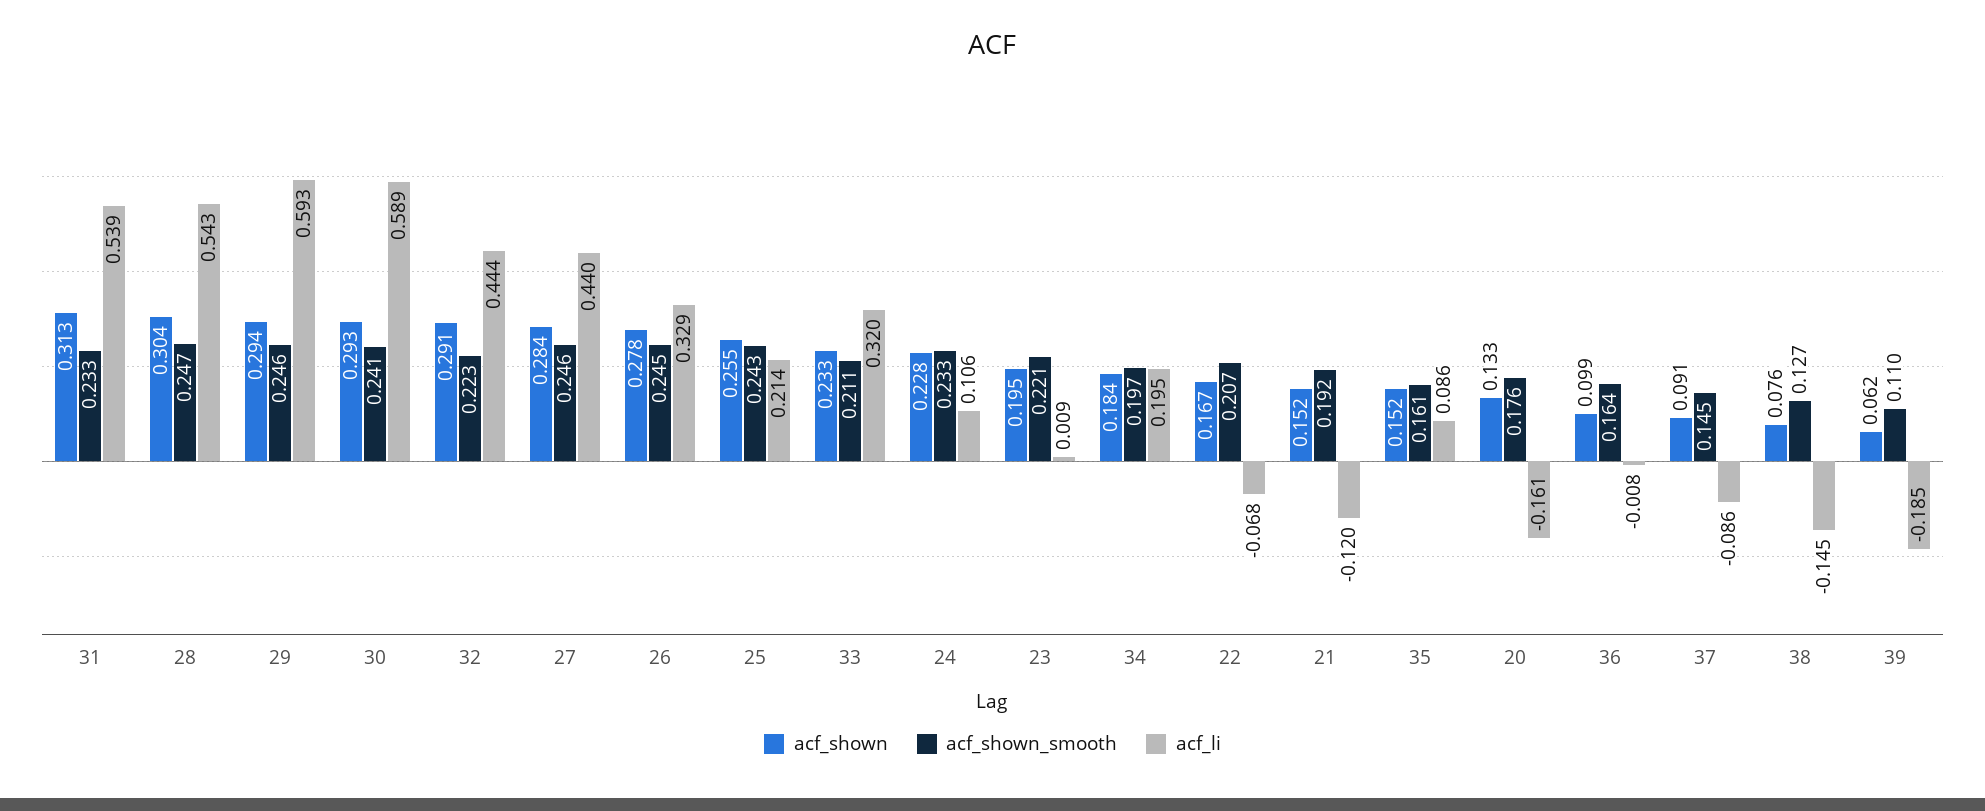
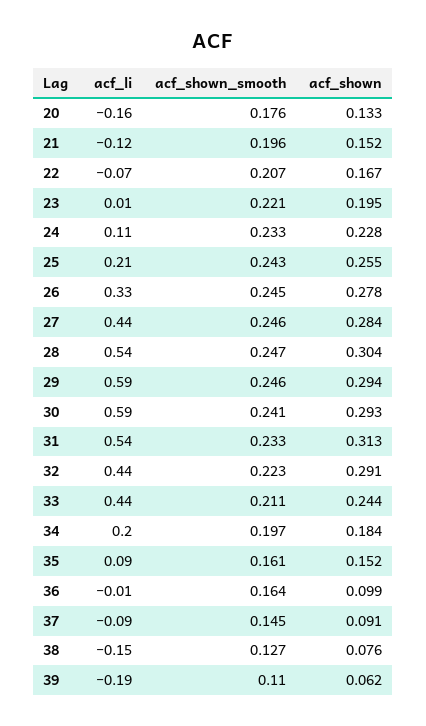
  {
    "acf_shown": {
      "31": 0.313,
      "28": 0.304,
      "29": 0.294,
      "30": 0.293,
      "32": 0.291,
      "27": 0.284,
      "26": 0.278,
      "25": 0.255,
-     "33": 0.233,
+     "33": 0.244,
      "24": 0.228,
      "23": 0.195,
      "34": 0.184,
      "22": 0.167,
      "21": 0.152,
      "35": 0.152,
      "20": 0.133,
      "36": 0.099,
      "37": 0.091,
      "38": 0.076,
      "39": 0.062
    },
    "acf_shown_smooth": {
      "31": 0.233,
      "28": 0.247,
      "29": 0.246,
      "30": 0.241,
      "32": 0.223,
      "27": 0.246,
      "26": 0.245,
      "25": 0.243,
      "33": 0.211,
      "24": 0.233,
      "23": 0.221,
      "34": 0.197,
      "22": 0.207,
-     "21": 0.192,
+     "21": 0.196,
      "35": 0.161,
      "20": 0.176,
      "36": 0.164,
      "37": 0.145,
      "38": 0.127,
      "39": 0.11
    },
    "acf_li": {
      "31": 0.539,
      "28": 0.543,
      "29": 0.593,
      "30": 0.589,
      "32": 0.444,
      "27": 0.44,
      "26": 0.329,
      "25": 0.214,
-     "33": 0.32,
+     "33": 0.44,
      "24": 0.106,
      "23": 0.009,
      "34": 0.195,
      "22": -0.068,
      "21": -0.12,
      "35": 0.086,
      "20": -0.161,
      "36": -0.008,
      "37": -0.086,
      "38": -0.145,
      "39": -0.185
    }
  }

